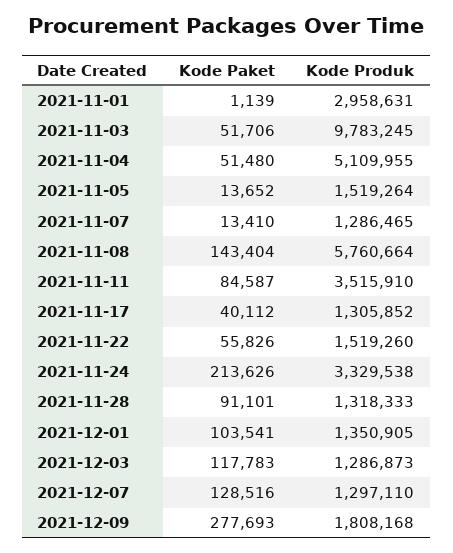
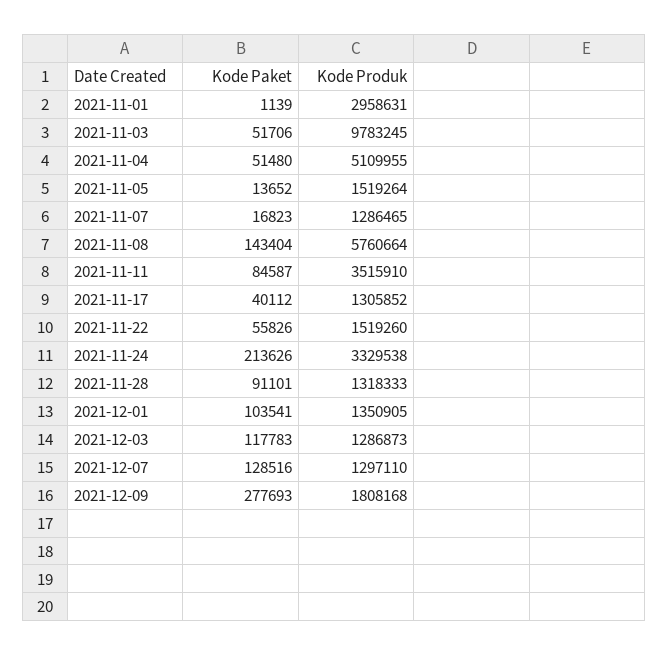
  {
    "Kode Paket": {
      "2021-11-01": 1139,
      "2021-11-03": 51706,
      "2021-11-04": 51480,
      "2021-11-05": 13652,
-     "2021-11-07": 13410,
+     "2021-11-07": 16823,
      "2021-11-08": 143404,
      "2021-11-11": 84587,
      "2021-11-17": 40112,
      "2021-11-22": 55826,
      "2021-11-24": 213626,
      "2021-11-28": 91101,
      "2021-12-01": 103541,
      "2021-12-03": 117783,
      "2021-12-07": 128516,
      "2021-12-09": 277693
    },
    "Kode Produk": {
      "2021-11-01": 2958631,
      "2021-11-03": 9783245,
      "2021-11-04": 5109955,
      "2021-11-05": 1519264,
      "2021-11-07": 1286465,
      "2021-11-08": 5760664,
      "2021-11-11": 3515910,
      "2021-11-17": 1305852,
      "2021-11-22": 1519260,
      "2021-11-24": 3329538,
      "2021-11-28": 1318333,
      "2021-12-01": 1350905,
      "2021-12-03": 1286873,
      "2021-12-07": 1297110,
      "2021-12-09": 1808168
    }
  }

